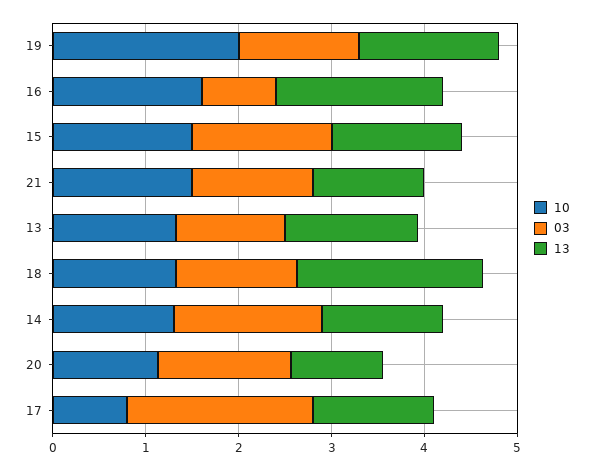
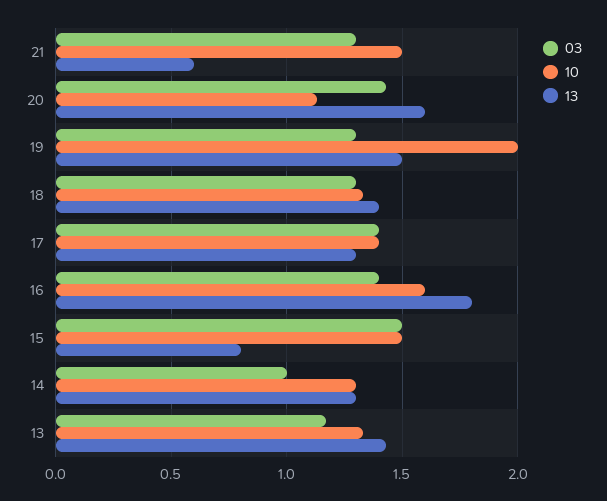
  {
    "10": {
      "19": 2,
      "16": 1.6,
      "15": 1.5,
      "21": 1.5,
      "13": 1.35,
      "18": 1.35,
      "14": 1.3,
      "20": 1.15,
-     "17": 0.8
+     "17": 1.4
    },
    "03": {
      "19": 1.3,
-     "16": 0.8,
+     "16": 1.4,
      "15": 1.5,
      "21": 1.3,
      "13": 1.15,
      "18": 1.3,
-     "14": 1.6,
+     "14": 1,
      "20": 1.45,
-     "17": 2
+     "17": 1.4
    },
    "13": {
      "19": 1.5,
      "16": 1.8,
-     "15": 1.4,
+     "15": 0.8,
-     "21": 1.2,
+     "21": 0.6,
      "13": 1.45,
-     "18": 2,
+     "18": 1.4,
      "14": 1.3,
-     "20": 1,
+     "20": 1.6,
      "17": 1.3
    }
  }

